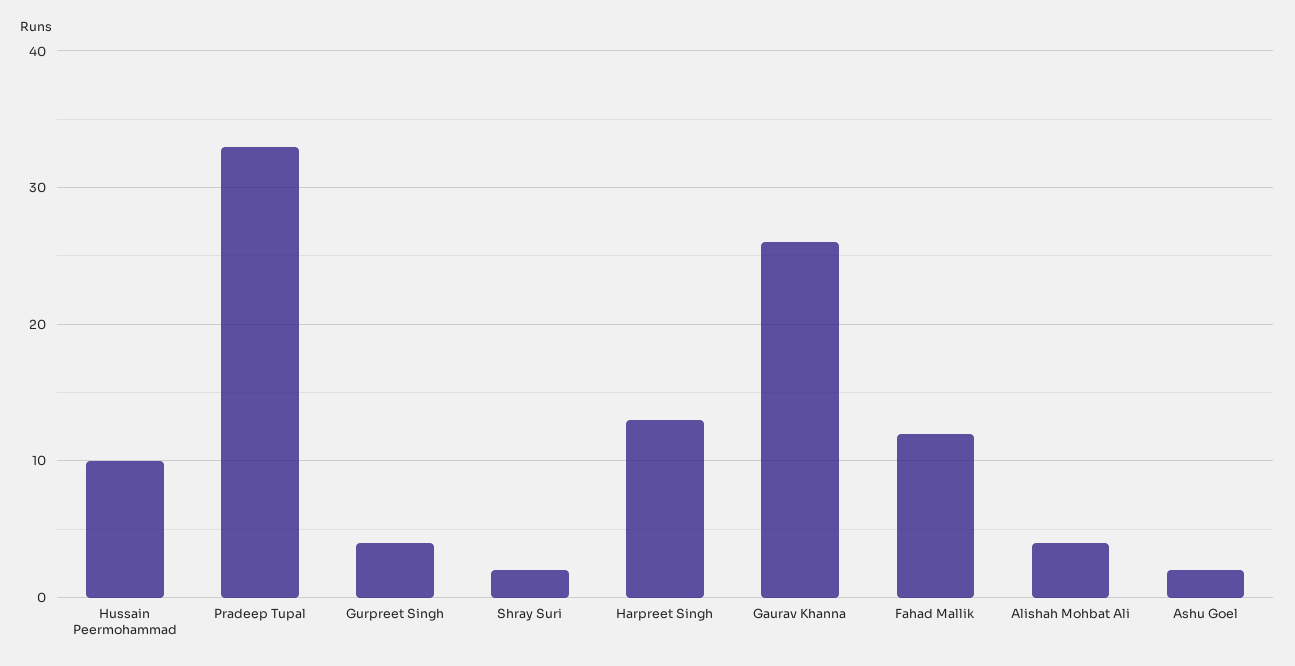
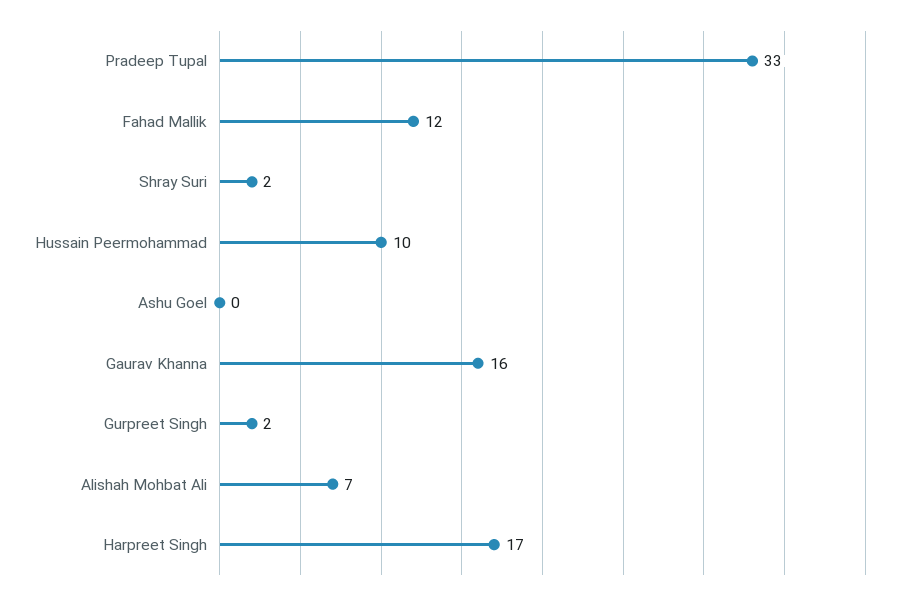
  {
    "Hussain Peermohammad": 10,
    "Pradeep Tupal": 33,
-   "Gurpreet Singh": 4,
+   "Gurpreet Singh": 2,
    "Shray Suri": 2,
-   "Harpreet Singh": 13,
+   "Harpreet Singh": 17,
-   "Gaurav Khanna": 26,
+   "Gaurav Khanna": 16,
    "Fahad Mallik": 12,
-   "Alishah Mohbat Ali": 4,
+   "Alishah Mohbat Ali": 7,
-   "Ashu Goel": 2
+   "Ashu Goel": 0
  }

